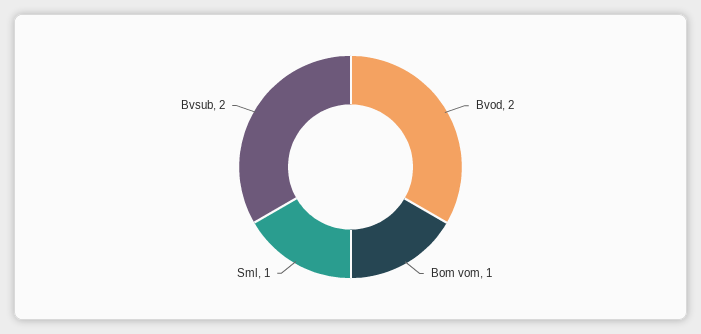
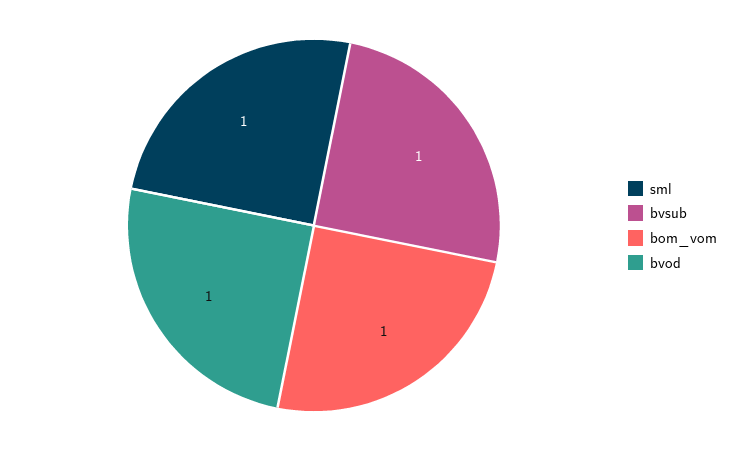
  {
-   "Bvod": 2,
+   "Bvod": 1,
    "Bom vom": 1,
    "Sml": 1,
-   "Bvsub": 2
+   "Bvsub": 1
  }

